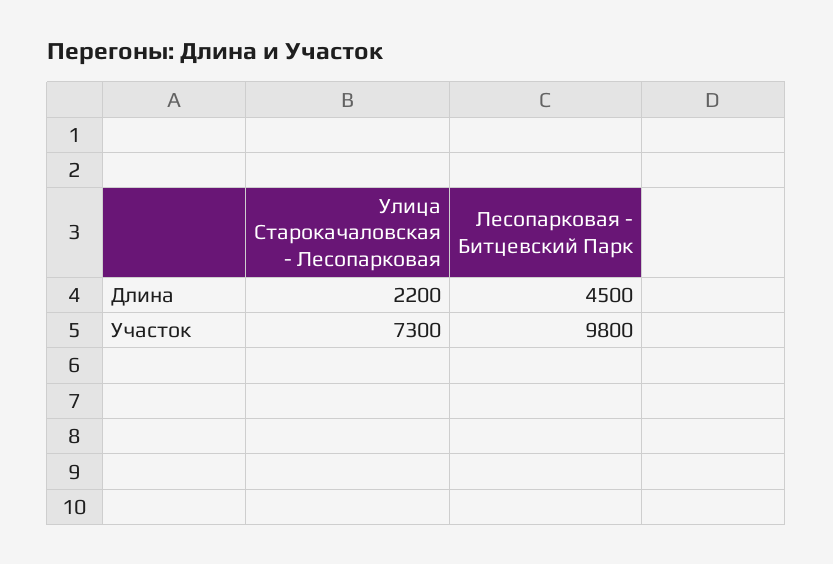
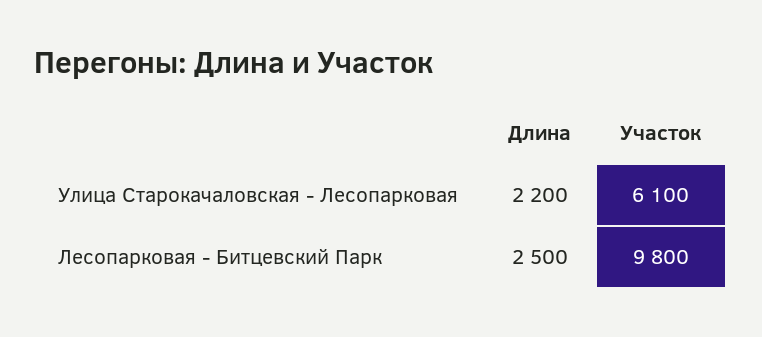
  {
    "Улица Старокачаловская - Лесопарковая": {
      "Длина": 2200,
-     "Участок": 7300
+     "Участок": 6100
    },
    "Лесопарковая - Битцевский Парк": {
-     "Длина": 4500,
+     "Длина": 2500,
      "Участок": 9800
    }
  }

